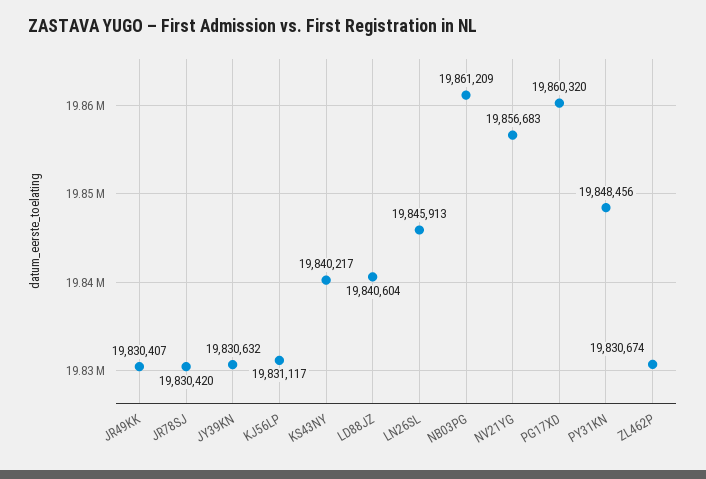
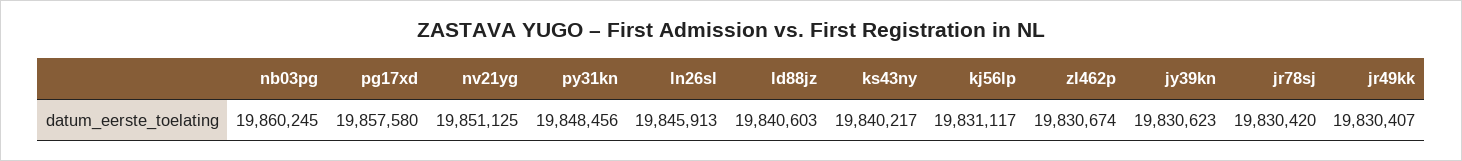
  {
    "JR49KK": 19830407,
    "JR78SJ": 19830420,
-   "JY39KN": 19830632,
+   "JY39KN": 19830623,
    "KJ56LP": 19831117,
    "KS43NY": 19840217,
-   "LD88JZ": 19840604,
+   "LD88JZ": 19840603,
    "LN26SL": 19845913,
-   "NB03PG": 19861209,
+   "NB03PG": 19860245,
-   "NV21YG": 19856683,
+   "NV21YG": 19851125,
-   "PG17XD": 19860320,
+   "PG17XD": 19857580,
    "PY31KN": 19848456,
    "ZL462P": 19830674
  }

